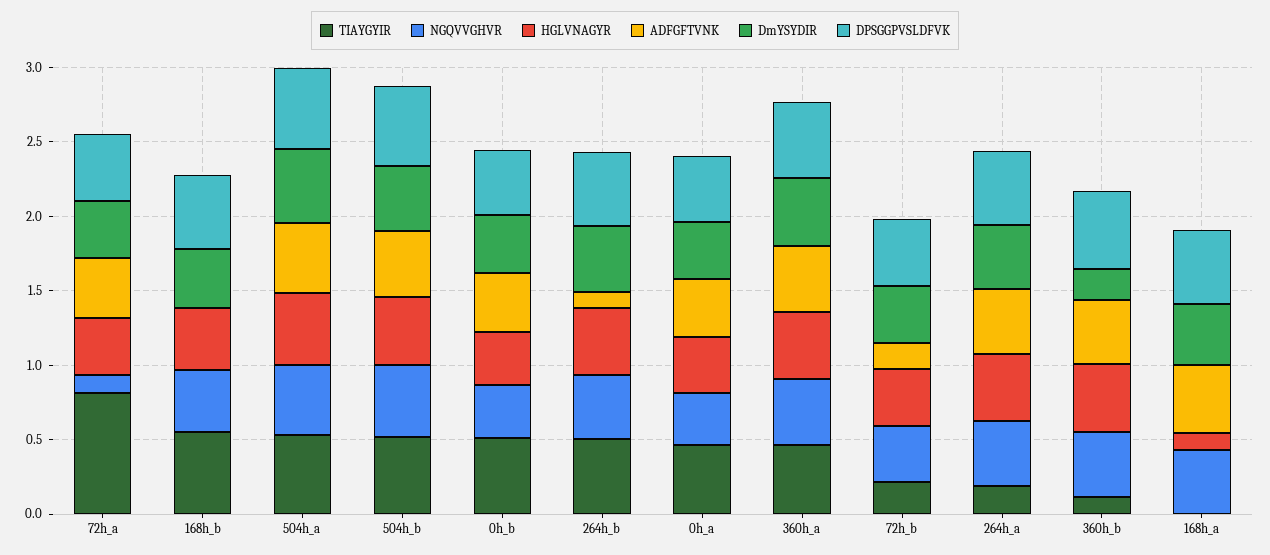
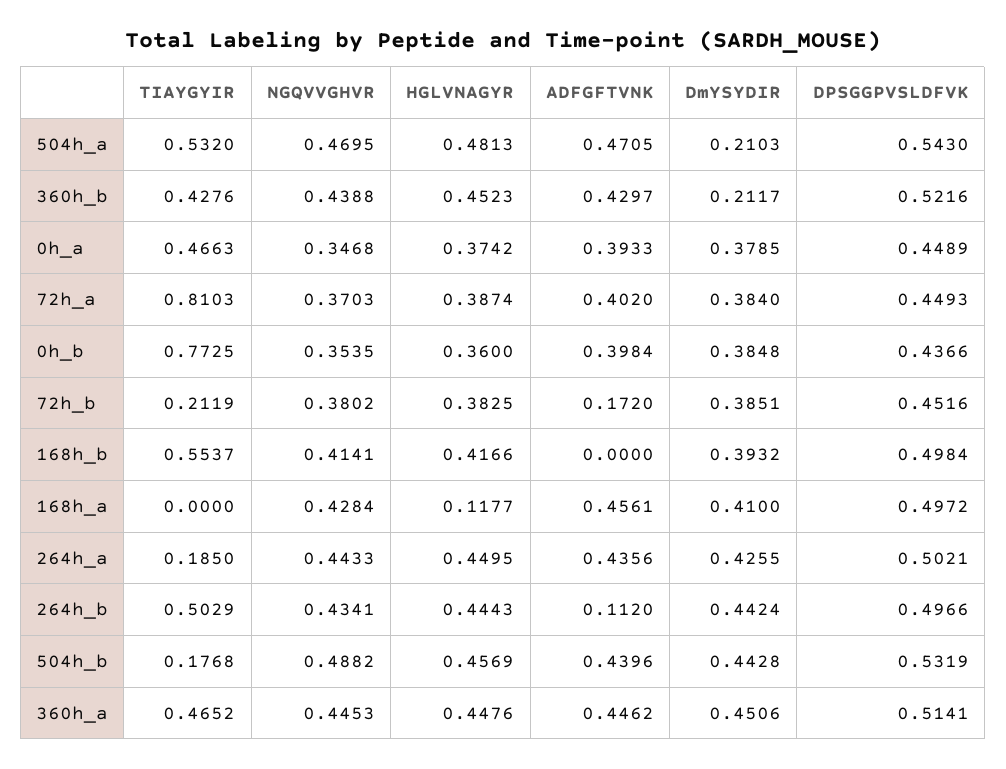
  {
    "TIAYGYIR": {
      "72h_a": 0.8103,
      "168h_b": 0.5537,
      "504h_a": 0.532,
-     "504h_b": 0.5,
+     "504h_b": 0.1768,
-     "0h_b": 0.5,
+     "0h_b": 0.7725,
      "264h_b": 0.5029,
      "0h_a": 0.4663,
      "360h_a": 0.4652,
      "72h_b": 0.2119,
      "264h_a": 0.185,
-     "360h_b": 0.1,
+     "360h_b": 0.4276,
      "168h_a": 0
    },
    "NGQVVGHVR": {
-     "72h_a": 0.1,
+     "72h_a": 0.3703,
      "168h_b": 0.4141,
      "504h_a": 0.4695,
      "504h_b": 0.4882,
      "0h_b": 0.3535,
      "264h_b": 0.4341,
      "0h_a": 0.3468,
      "360h_a": 0.4453,
      "72h_b": 0.3802,
      "264h_a": 0.4433,
      "360h_b": 0.4388,
      "168h_a": 0.4284
    },
    "HGLVNAGYR": {
      "72h_a": 0.3874,
      "168h_b": 0.4166,
      "504h_a": 0.4813,
      "504h_b": 0.4569,
      "0h_b": 0.36,
      "264h_b": 0.4443,
      "0h_a": 0.3742,
      "360h_a": 0.4476,
      "72h_b": 0.3825,
      "264h_a": 0.4495,
      "360h_b": 0.4523,
      "168h_a": 0.1177
    },
    "ADFGFTVNK": {
      "72h_a": 0.402,
      "168h_b": 0,
      "504h_a": 0.4705,
      "504h_b": 0.4396,
      "0h_b": 0.3984,
      "264h_b": 0.112,
      "0h_a": 0.3933,
      "360h_a": 0.4462,
      "72h_b": 0.172,
      "264h_a": 0.4356,
      "360h_b": 0.4297,
      "168h_a": 0.4561
    },
    "DmYSYDIR": {
      "72h_a": 0.384,
      "168h_b": 0.3932,
-     "504h_a": 0.5,
+     "504h_a": 0.2103,
      "504h_b": 0.4428,
      "0h_b": 0.3848,
      "264h_b": 0.4424,
      "0h_a": 0.3785,
      "360h_a": 0.4506,
      "72h_b": 0.3851,
      "264h_a": 0.4255,
      "360h_b": 0.2117,
      "168h_a": 0.41
    },
    "DPSGGPVSLDFVK": {
      "72h_a": 0.4493,
      "168h_b": 0.4984,
      "504h_a": 0.543,
      "504h_b": 0.5319,
      "0h_b": 0.4366,
      "264h_b": 0.4966,
      "0h_a": 0.4489,
      "360h_a": 0.5141,
      "72h_b": 0.4516,
      "264h_a": 0.5021,
      "360h_b": 0.5216,
      "168h_a": 0.4972
    }
  }

